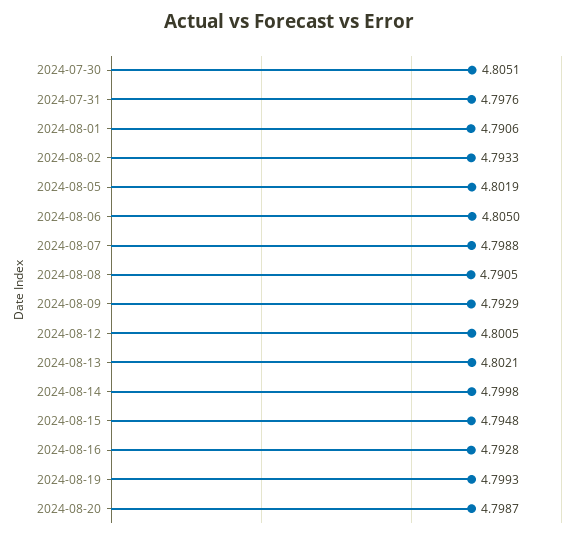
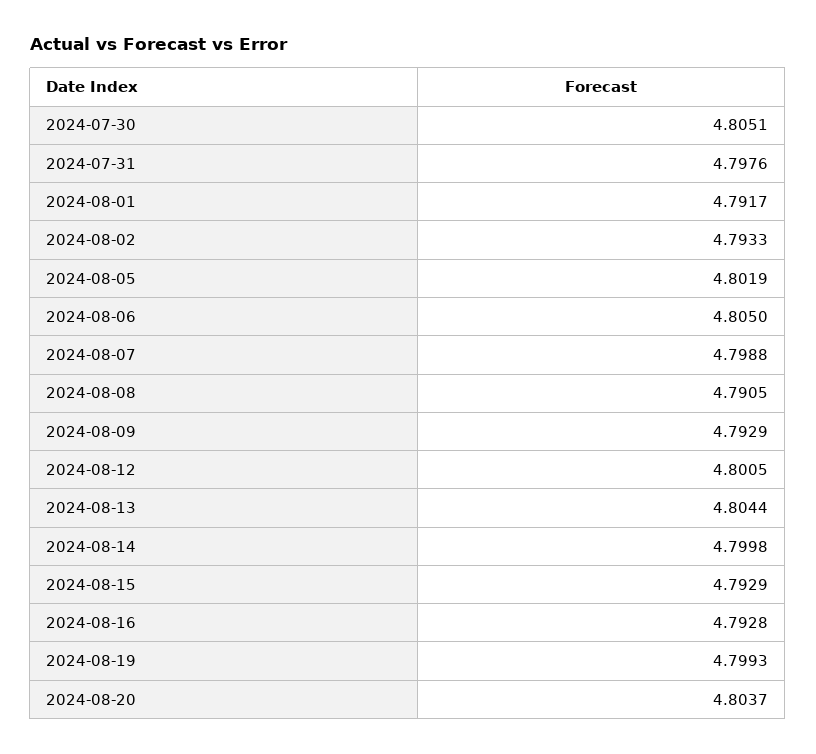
  {
    "2024-07-30": 4.8051,
    "2024-07-31": 4.7976,
-   "2024-08-01": 4.7906,
+   "2024-08-01": 4.7917,
    "2024-08-02": 4.7933,
    "2024-08-05": 4.8019,
    "2024-08-06": 4.805,
    "2024-08-07": 4.7988,
    "2024-08-08": 4.7905,
    "2024-08-09": 4.7929,
    "2024-08-12": 4.8005,
-   "2024-08-13": 4.8021,
+   "2024-08-13": 4.8044,
    "2024-08-14": 4.7998,
-   "2024-08-15": 4.7948,
+   "2024-08-15": 4.7929,
    "2024-08-16": 4.7928,
    "2024-08-19": 4.7993,
-   "2024-08-20": 4.7987
+   "2024-08-20": 4.8037
  }

